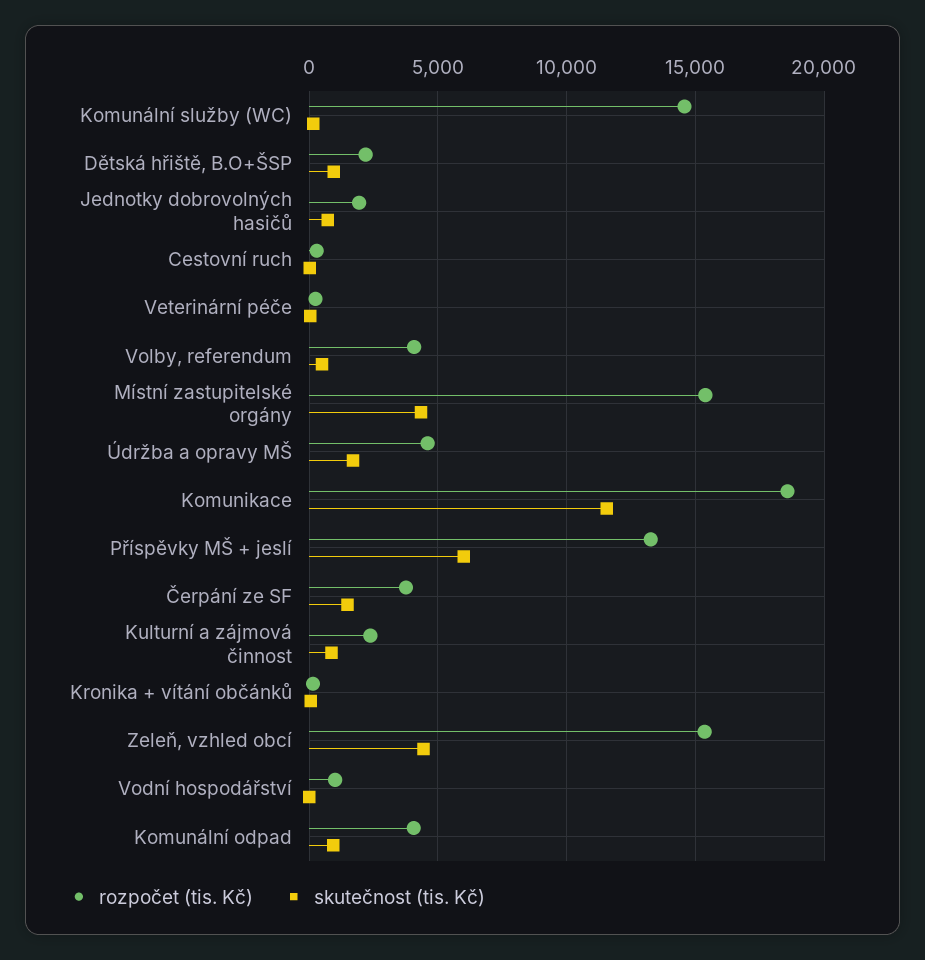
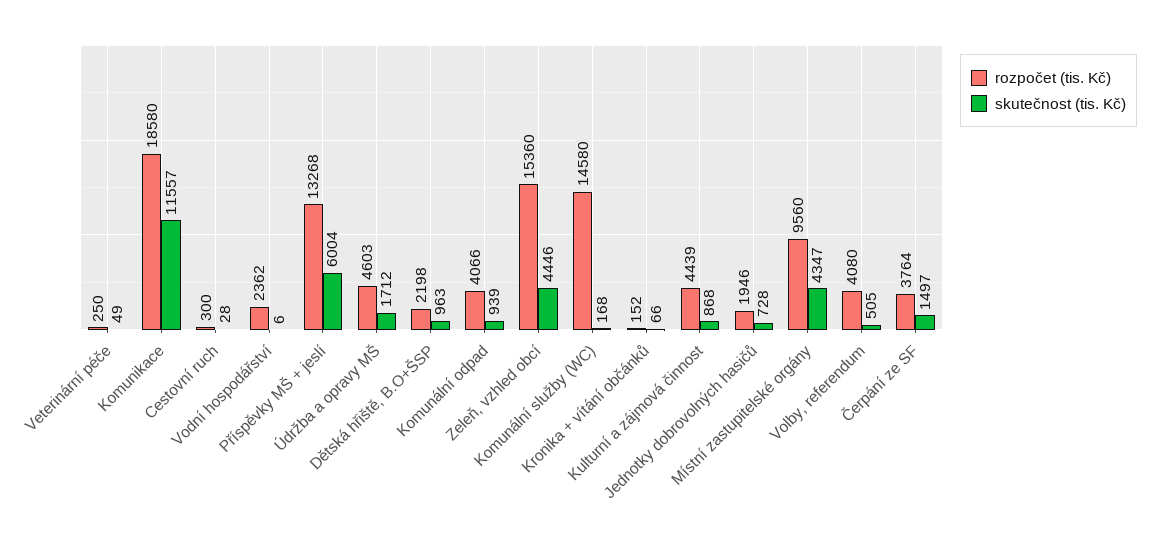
  {
    "rozpočet (tis. Kč)": {
      "Komunální služby (WC)": 14580,
      "Dětská hřiště, B.O+ŠSP": 2198,
      "Jednotky dobrovolných hasičů": 1946,
      "Cestovní ruch": 300,
      "Veterinární péče": 250,
      "Volby, referendum": 4080,
-     "Místní zastupitelské orgány": 15500,
+     "Místní zastupitelské orgány": 9560,
      "Údržba a opravy MŠ": 4603,
      "Komunikace": 18580,
      "Příspěvky MŠ + jeslí": 13268,
      "Čerpání ze SF": 3764,
-     "Kulturní a zájmová činnost": 2500,
+     "Kulturní a zájmová činnost": 4439,
      "Kronika + vítání občánků": 152,
      "Zeleň, vzhled obcí": 15360,
-     "Vodní hospodářství": 1000,
+     "Vodní hospodářství": 2362,
      "Komunální odpad": 4066
    },
    "skutečnost (tis. Kč)": {
      "Komunální služby (WC)": 168,
      "Dětská hřiště, B.O+ŠSP": 963,
      "Jednotky dobrovolných hasičů": 728,
      "Cestovní ruch": 28,
      "Veterinární péče": 49,
      "Volby, referendum": 505,
      "Místní zastupitelské orgány": 4347,
      "Údržba a opravy MŠ": 1712,
      "Komunikace": 11557,
      "Příspěvky MŠ + jeslí": 6004,
      "Čerpání ze SF": 1497,
      "Kulturní a zájmová činnost": 868,
      "Kronika + vítání občánků": 66,
      "Zeleň, vzhled obcí": 4446,
      "Vodní hospodářství": 6,
      "Komunální odpad": 939
    }
  }

